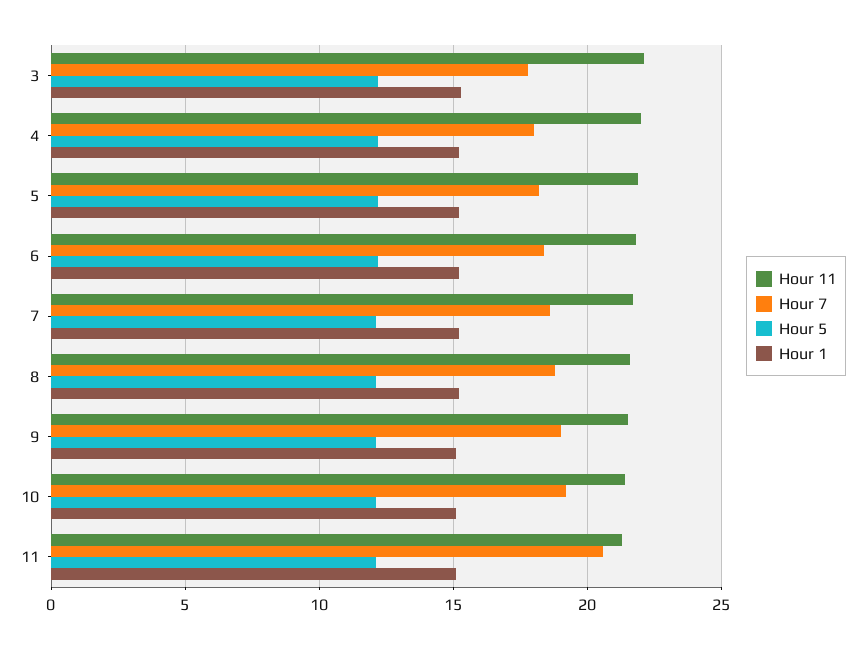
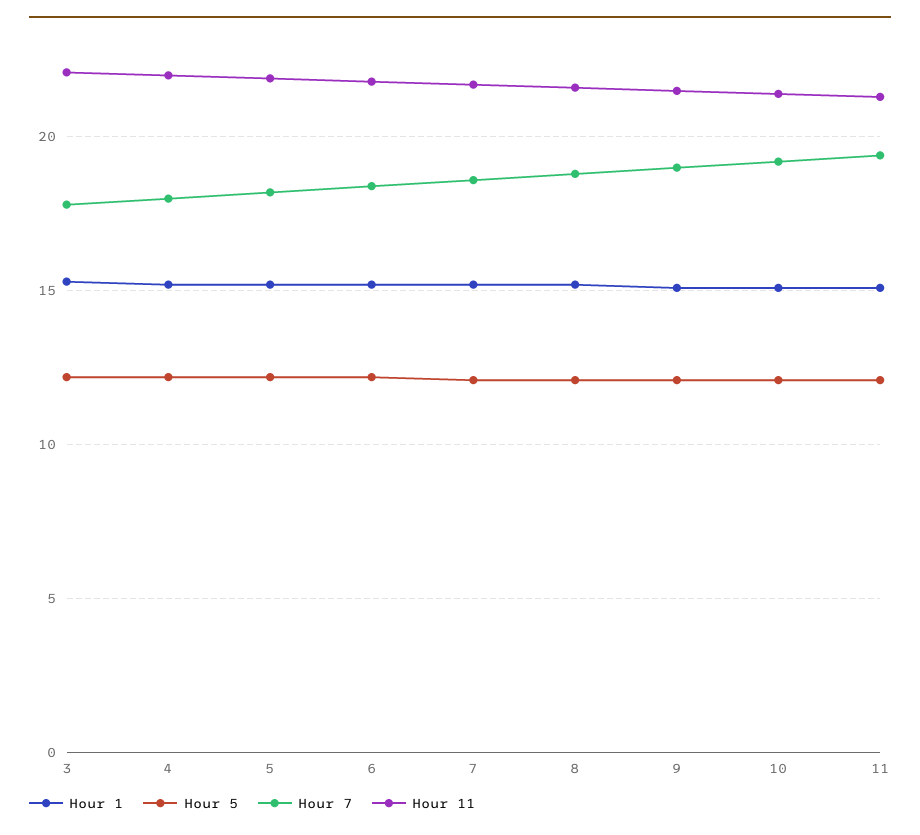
  {
    "Hour 11": {
      "3": 22,
      "4": 22,
      "5": 22,
      "6": 22,
      "7": 21.5,
      "8": 21.5,
      "9": 21.5,
      "10": 21.5,
      "11": 21.5
    },
    "Hour 7": {
      "3": 18,
      "4": 18,
      "5": 18,
      "6": 18.5,
      "7": 18.5,
      "8": 19,
      "9": 19,
      "10": 19,
-     "11": 20.5
+     "11": 19.5
    },
    "Hour 5": {
      "3": 12,
      "4": 12,
      "5": 12,
      "6": 12,
      "7": 12,
      "8": 12,
      "9": 12,
      "10": 12,
      "11": 12
    },
    "Hour 1": {
      "3": 15.5,
      "4": 15,
      "5": 15,
      "6": 15,
      "7": 15,
      "8": 15,
      "9": 15,
      "10": 15,
      "11": 15
    }
  }

